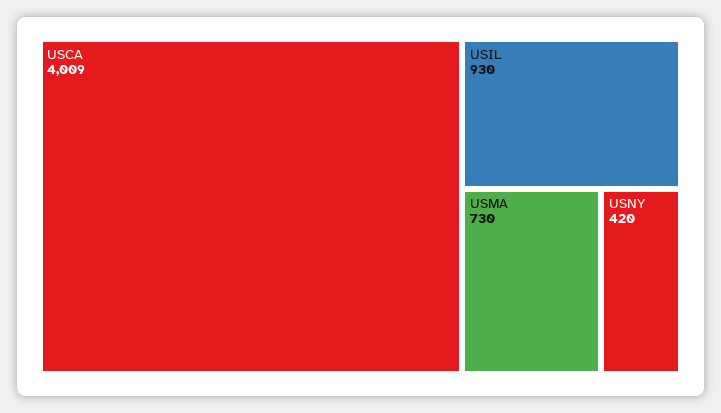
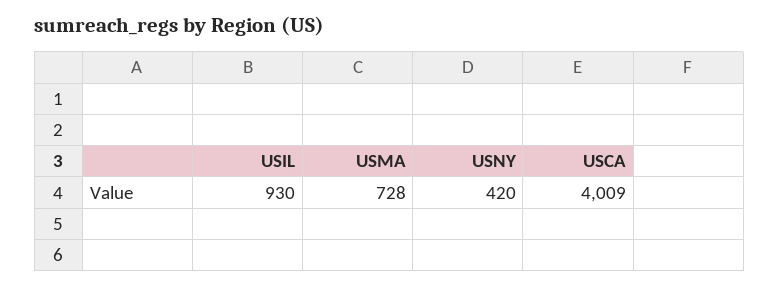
  {
    "USCA": 4009,
    "USIL": 930,
-   "USMA": 730,
+   "USMA": 728,
    "USNY": 420
  }

